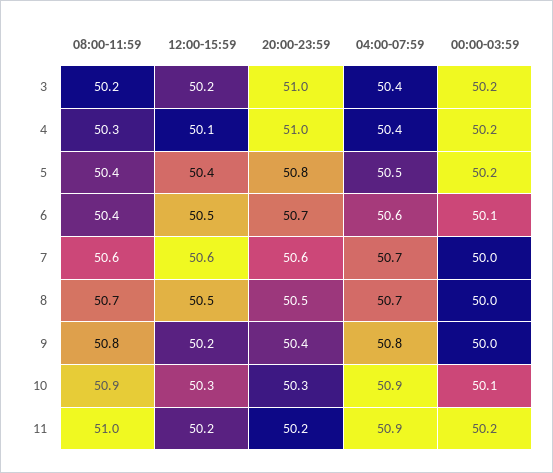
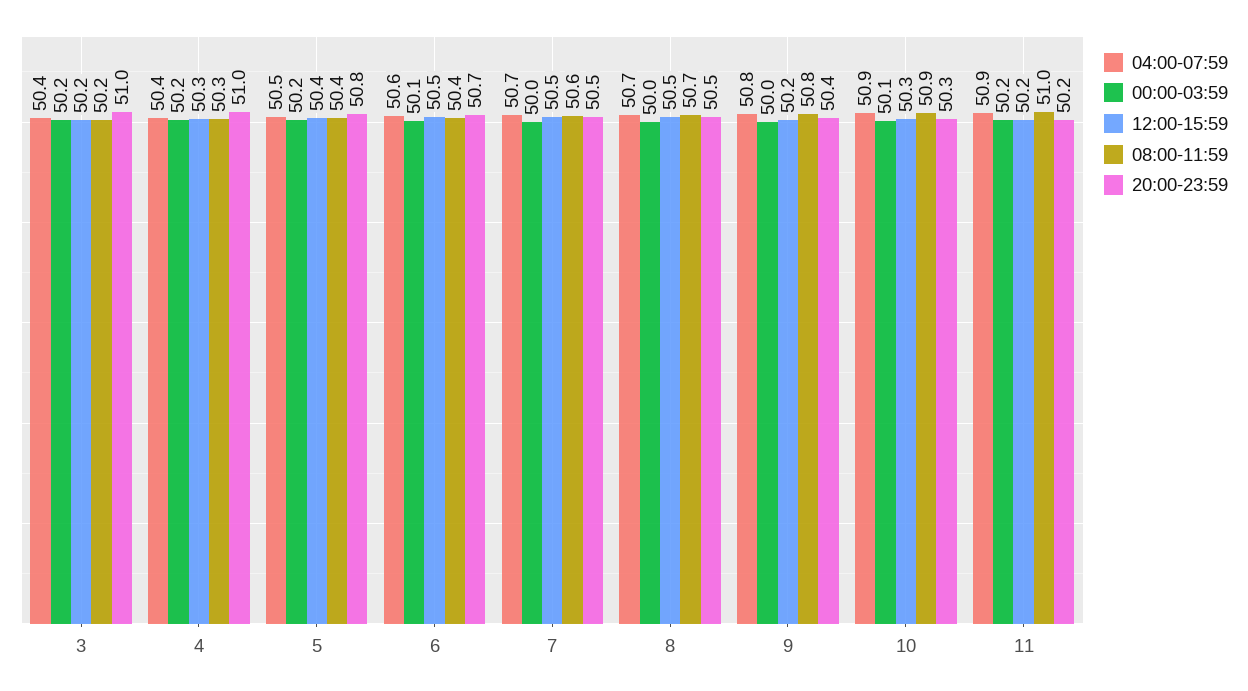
  {
    "08:00-11:59": {
      "3": 50.2,
      "4": 50.3,
      "5": 50.4,
      "6": 50.4,
      "7": 50.6,
      "8": 50.7,
      "9": 50.8,
      "10": 50.9,
      "11": 51
    },
    "12:00-15:59": {
      "3": 50.2,
-     "4": 50.1,
+     "4": 50.3,
      "5": 50.4,
      "6": 50.5,
-     "7": 50.6,
+     "7": 50.5,
      "8": 50.5,
      "9": 50.2,
      "10": 50.3,
      "11": 50.2
    },
    "20:00-23:59": {
      "3": 51,
      "4": 51,
      "5": 50.8,
      "6": 50.7,
-     "7": 50.6,
+     "7": 50.5,
      "8": 50.5,
      "9": 50.4,
      "10": 50.3,
      "11": 50.2
    },
    "04:00-07:59": {
      "3": 50.4,
      "4": 50.4,
      "5": 50.5,
      "6": 50.6,
      "7": 50.7,
      "8": 50.7,
      "9": 50.8,
      "10": 50.9,
      "11": 50.9
    },
    "00:00-03:59": {
      "3": 50.2,
      "4": 50.2,
      "5": 50.2,
      "6": 50.1,
      "7": 50,
      "8": 50,
      "9": 50,
      "10": 50.1,
      "11": 50.2
    }
  }

